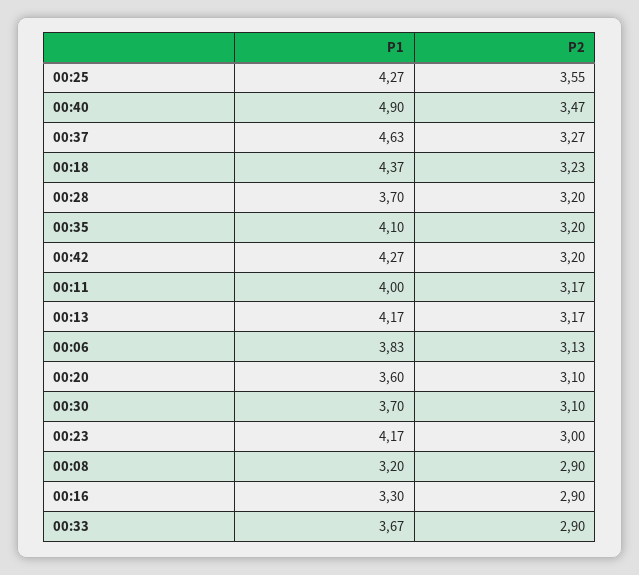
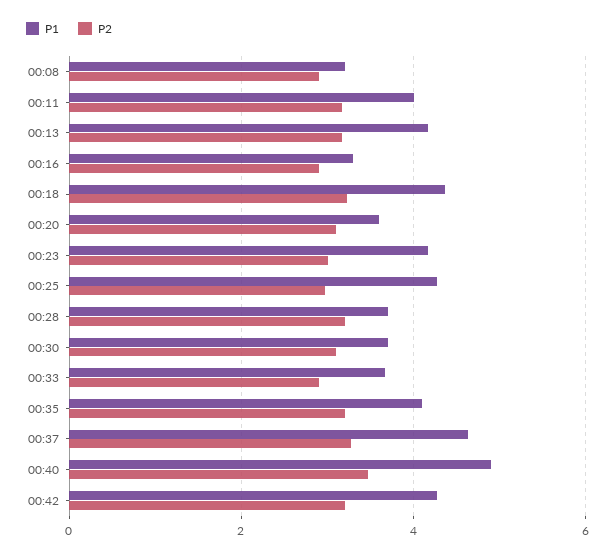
  {
    "P1": {
      "00:25": 4.27,
      "00:40": 4.9,
      "00:37": 4.63,
      "00:18": 4.37,
      "00:28": 3.7,
      "00:35": 4.1,
      "00:42": 4.27,
      "00:11": 4,
      "00:13": 4.17,
-     "00:06": 3.83,
      "00:20": 3.6,
      "00:30": 3.7,
      "00:23": 4.17,
      "00:08": 3.2,
      "00:16": 3.3,
      "00:33": 3.67
    },
    "P2": {
-     "00:25": 3.55,
+     "00:25": 3,
      "00:40": 3.47,
      "00:37": 3.27,
      "00:18": 3.23,
      "00:28": 3.2,
      "00:35": 3.2,
      "00:42": 3.2,
      "00:11": 3.17,
      "00:13": 3.17,
-     "00:06": 3.13,
      "00:20": 3.1,
      "00:30": 3.1,
      "00:23": 3,
      "00:08": 2.9,
      "00:16": 2.9,
      "00:33": 2.9
    }
  }

